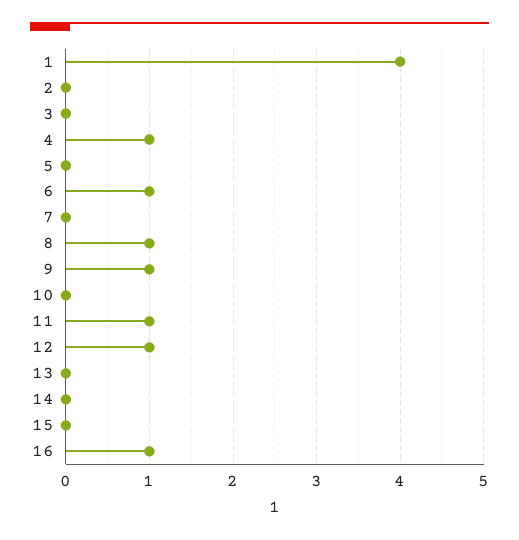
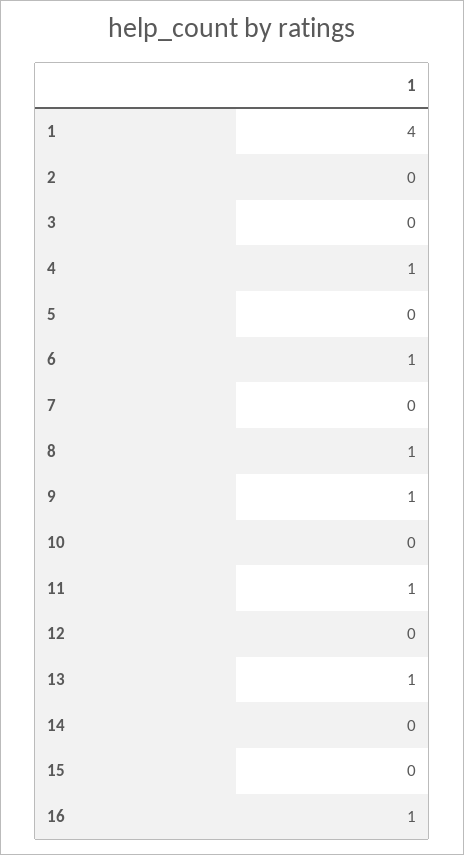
  {
    "1": 4,
    "2": 0,
    "3": 0,
    "4": 1,
    "5": 0,
    "6": 1,
    "7": 0,
    "8": 1,
    "9": 1,
    "10": 0,
    "11": 1,
-   "12": 1,
+   "12": 0,
-   "13": 0,
+   "13": 1,
    "14": 0,
    "15": 0,
    "16": 1
  }

